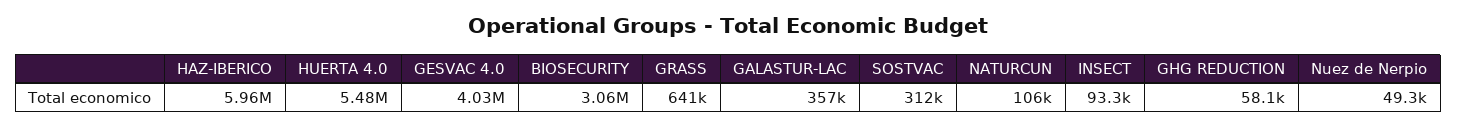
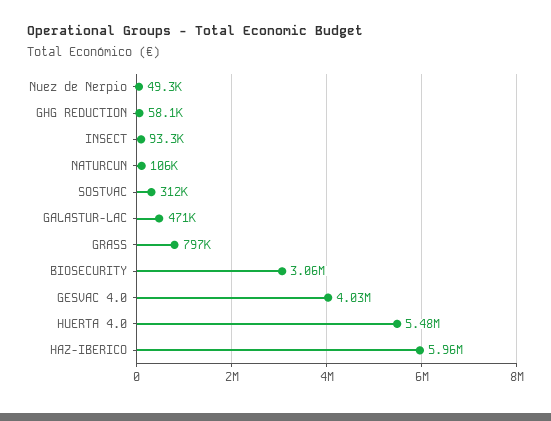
  {
    "HAZ-IBERICO": 5960000,
    "HUERTA 4.0": 5480000,
    "GESVAC 4.0": 4030000,
    "BIOSECURITY": 3060000,
-   "GRASS": 641000,
+   "GRASS": 797000,
-   "GALASTUR-LAC": 357000,
+   "GALASTUR-LAC": 471000,
    "SOSTVAC": 312000,
    "NATURCUN": 106000,
    "INSECT": 93300,
    "GHG REDUCTION": 58100,
    "Nuez de Nerpio": 49300
  }

